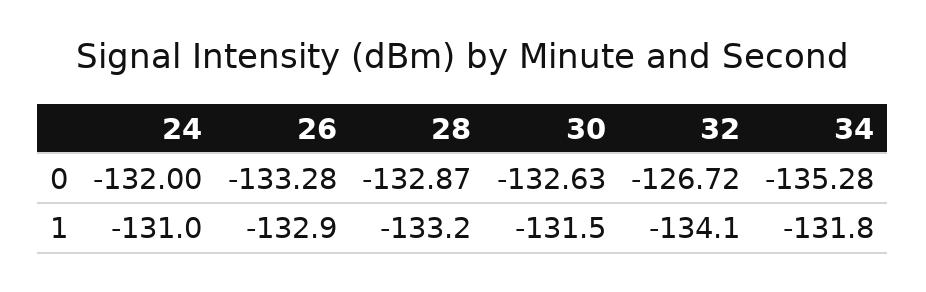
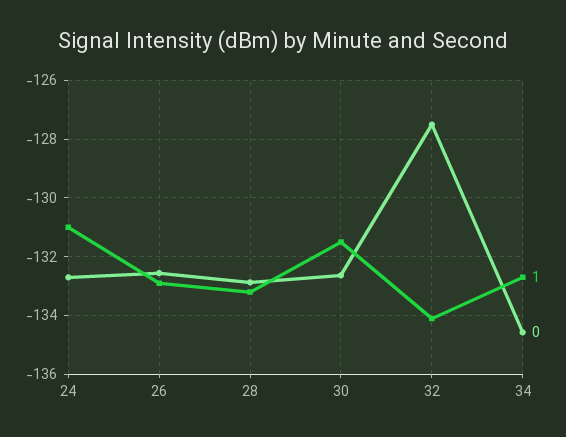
  {
    "0": {
-     "24": -132,
+     "24": -132.75,
-     "26": -133.28,
+     "26": -132.5,
      "28": -132.87,
      "30": -132.63,
-     "32": -126.72,
+     "32": -127.5,
-     "34": -135.28
+     "34": -134.5
    },
    "1": {
      "24": -131,
      "26": -132.9,
      "28": -133.2,
      "30": -131.5,
      "32": -134.1,
-     "34": -131.8
+     "34": -132.75
    }
  }

